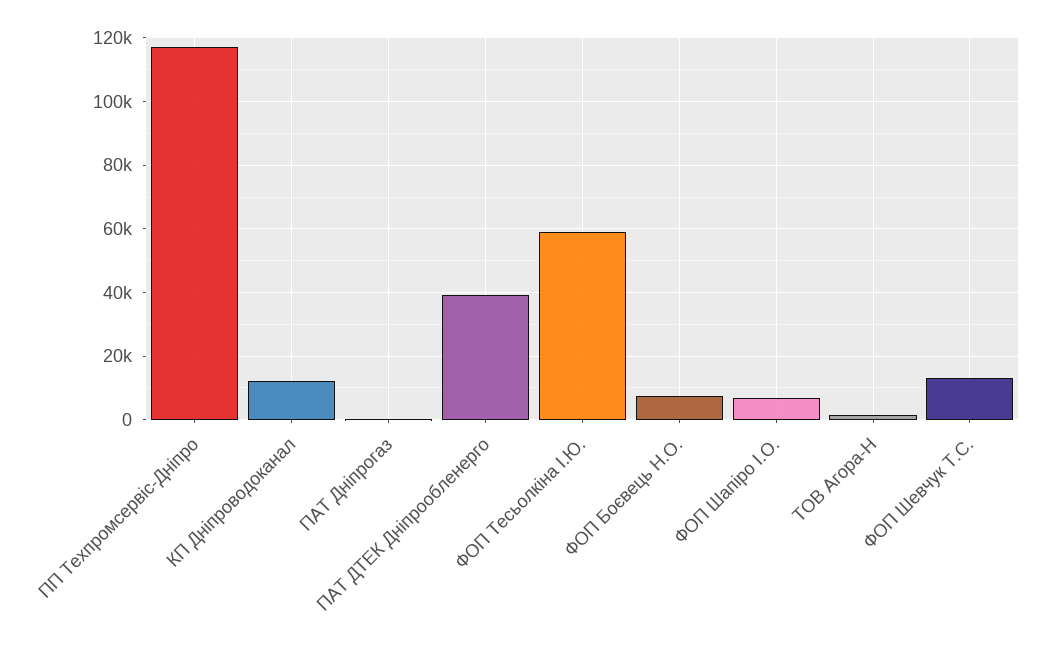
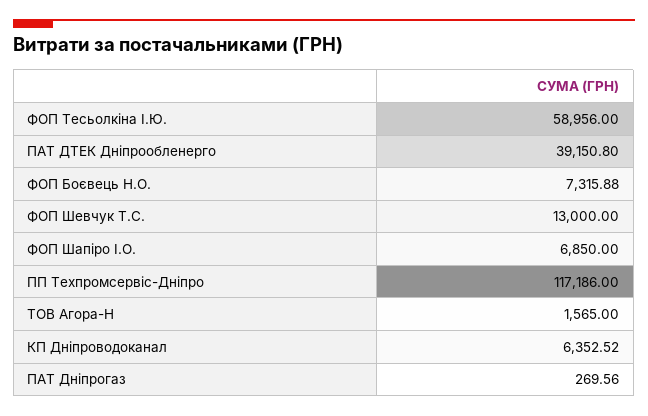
  {
    "ПП Техпромсервіс-Дніпро": 117186,
-   "КП Дніпроводоканал": 12000,
+   "КП Дніпроводоканал": 6352.52,
    "ПАТ Дніпрогаз": 269.56,
    "ПАТ ДТЕК Дніпрообленерго": 39150.8,
    "ФОП Тесьолкіна І.Ю.": 58956,
    "ФОП Боєвець Н.О.": 7315.88,
    "ФОП Шапіро І.О.": 6850,
    "ТОВ Агора-Н": 1565,
    "ФОП Шевчук Т.С.": 13000
  }

